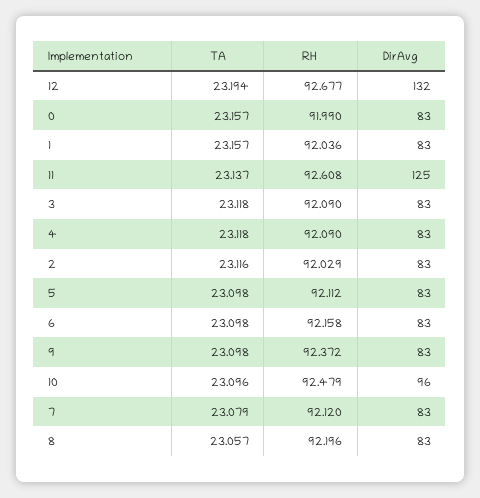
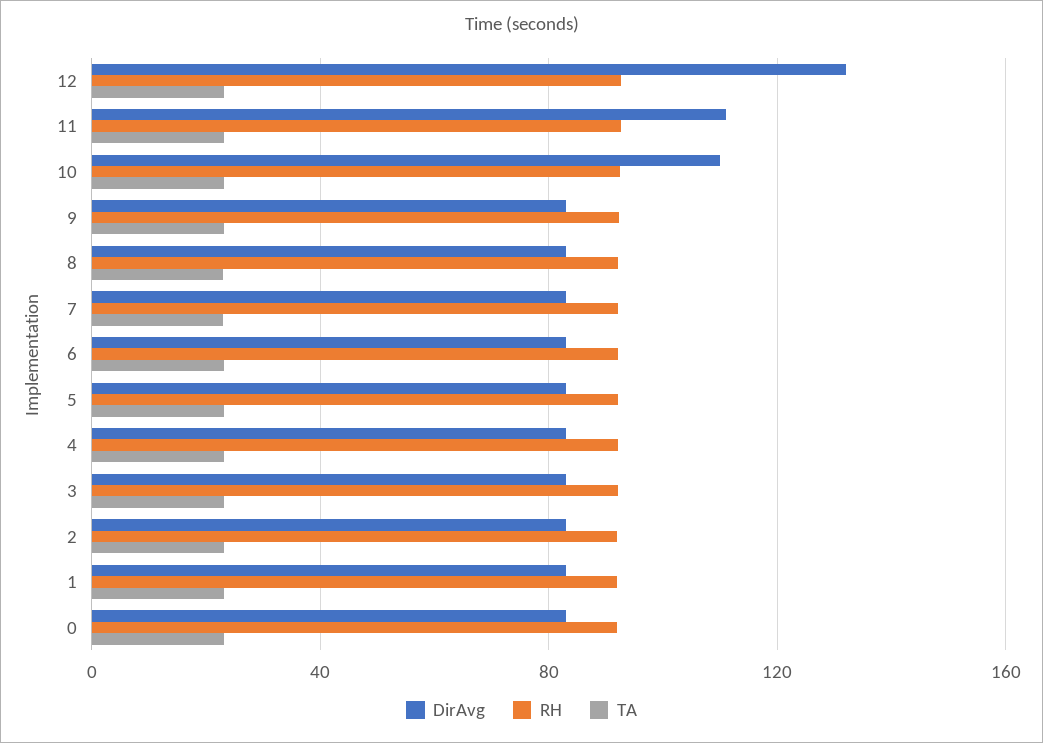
  {
    "TA": {
      "12": 23.194,
      "0": 23.157,
      "1": 23.157,
      "11": 23.137,
      "3": 23.118,
      "4": 23.118,
      "2": 23.116,
      "5": 23.098,
      "6": 23.098,
      "9": 23.098,
      "10": 23.096,
      "7": 23.079,
      "8": 23.057
    },
    "RH": {
      "12": 92.677,
      "0": 91.99,
      "1": 92.036,
      "11": 92.608,
      "3": 92.09,
      "4": 92.09,
      "2": 92.029,
      "5": 92.112,
      "6": 92.158,
      "9": 92.372,
      "10": 92.479,
      "7": 92.12,
      "8": 92.196
    },
    "DirAvg": {
      "12": 132,
      "0": 83,
      "1": 83,
-     "11": 125,
+     "11": 110,
      "3": 83,
      "4": 83,
      "2": 83,
      "5": 83,
      "6": 83,
      "9": 83,
-     "10": 96,
+     "10": 110,
      "7": 83,
      "8": 83
    }
  }

